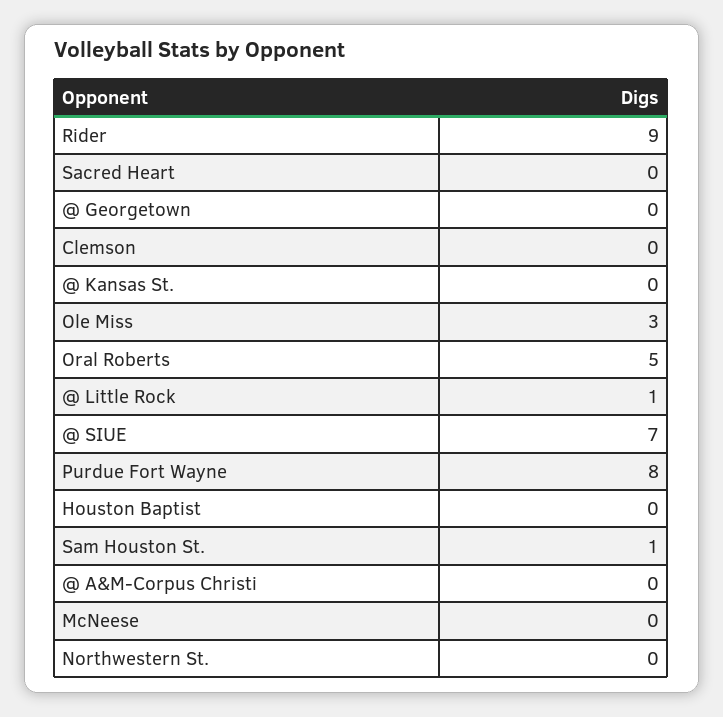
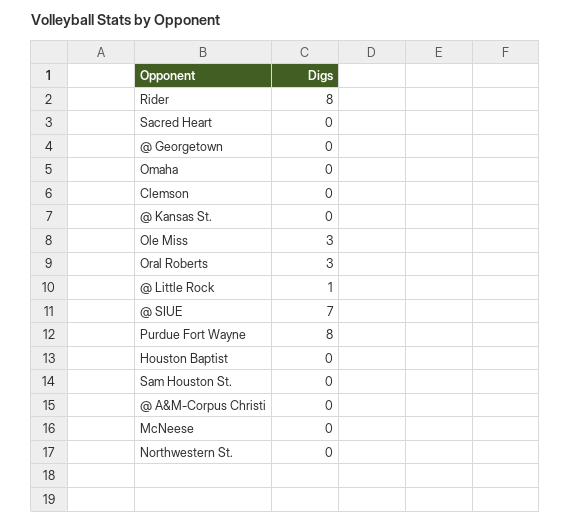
  {
-   "Rider": 9,
+   "Rider": 8,
    "Sacred Heart": 0,
    "@ Georgetown": 0,
    "Clemson": 0,
    "@ Kansas St.": 0,
    "Ole Miss": 3,
-   "Oral Roberts": 5,
+   "Oral Roberts": 3,
    "@ Little Rock": 1,
    "@ SIUE": 7,
    "Purdue Fort Wayne": 8,
    "Houston Baptist": 0,
-   "Sam Houston St.": 1,
+   "Sam Houston St.": 0,
    "@ A&M-Corpus Christi": 0,
    "McNeese": 0,
-   "Northwestern St.": 0
+   "Northwestern St.": 0,
+   "Omaha": 0
  }

